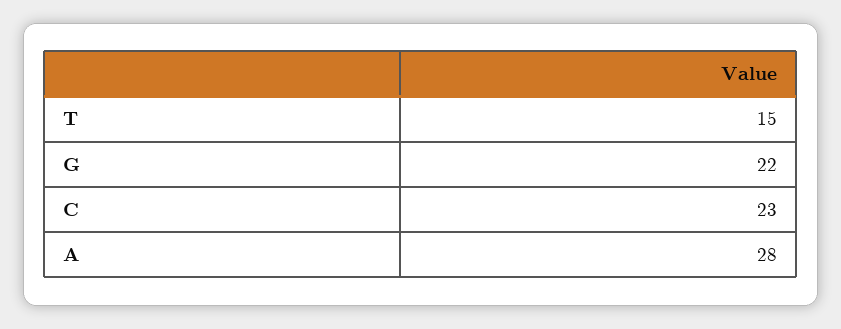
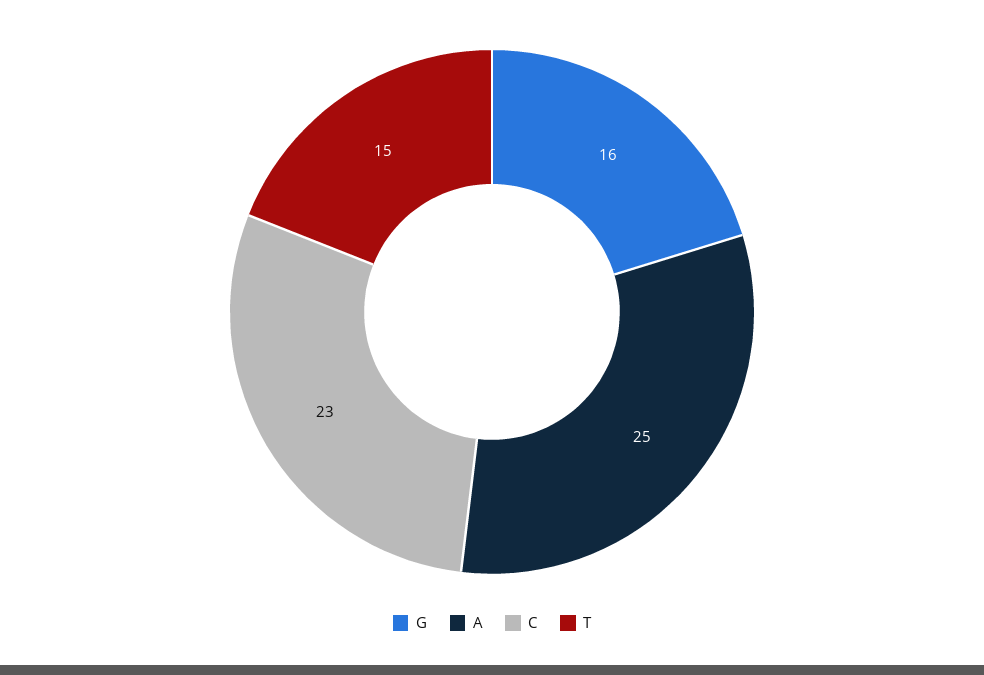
  {
    "T": 15,
-   "G": 22,
+   "G": 16,
    "C": 23,
-   "A": 28
+   "A": 25
  }

